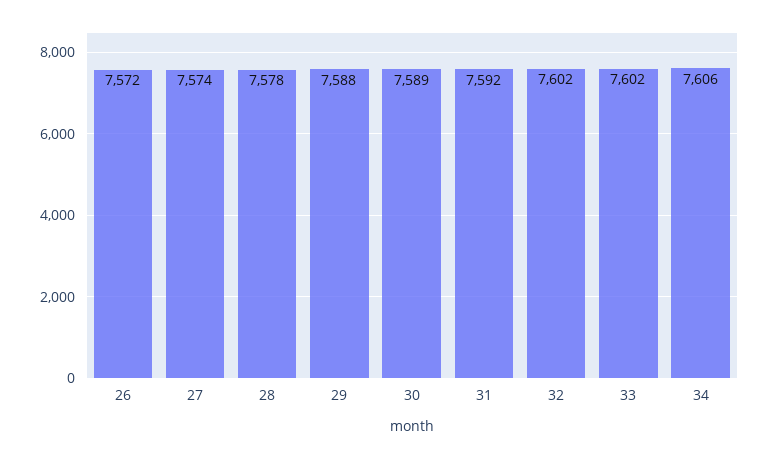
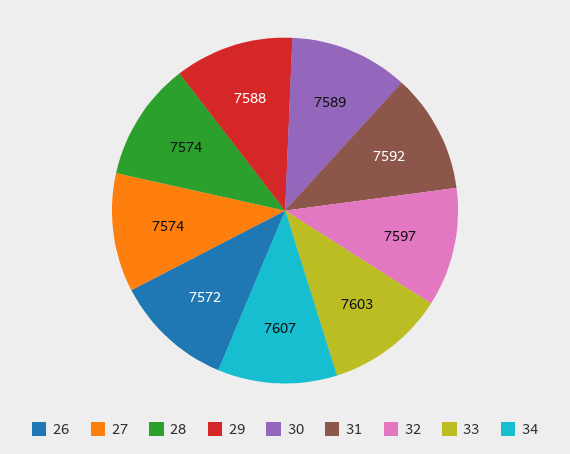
  {
    "26": 7572,
    "27": 7574,
-   "28": 7578,
+   "28": 7574,
    "29": 7588,
    "30": 7589,
    "31": 7592,
-   "32": 7602,
+   "32": 7597,
-   "33": 7602,
+   "33": 7603,
-   "34": 7606
+   "34": 7607
  }

